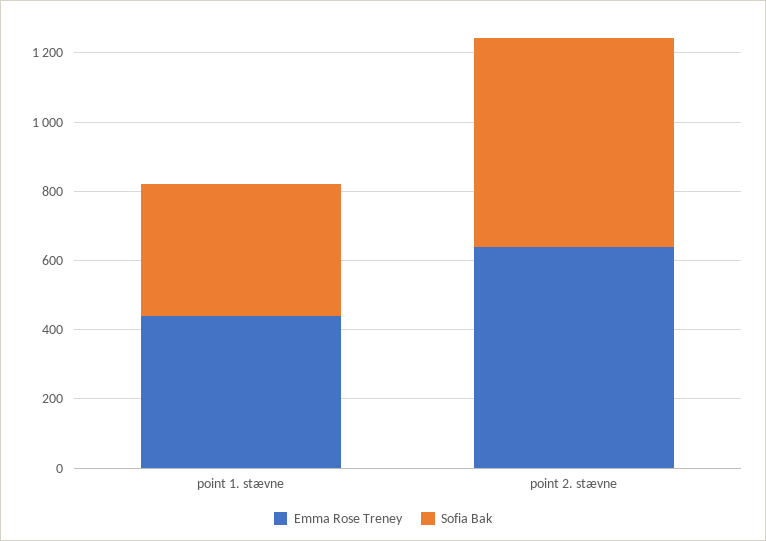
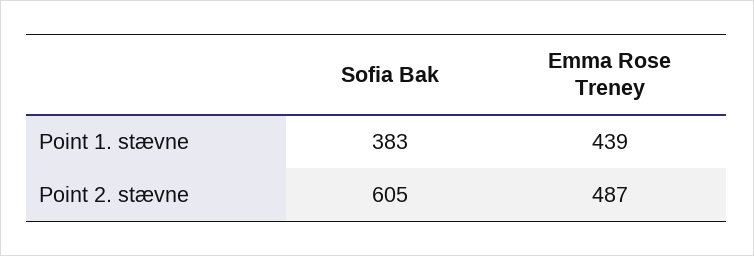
  {
    "Emma Rose Treney": {
      "point 1. stævne": 439,
-     "point 2. stævne": 650
+     "point 2. stævne": 487
    },
    "Sofia Bak": {
      "point 1. stævne": 383,
      "point 2. stævne": 605
    }
  }

